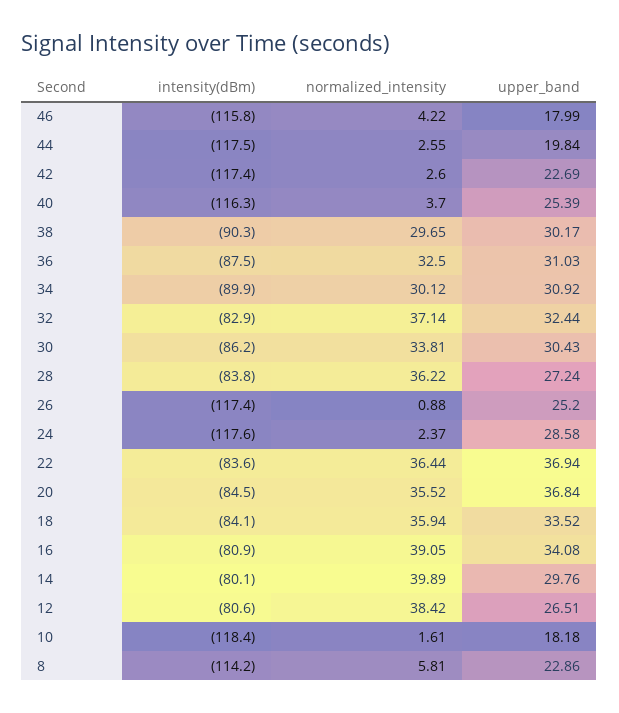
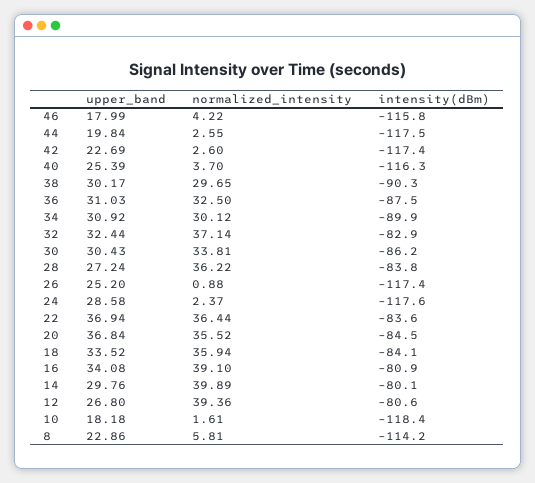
  {
    "intensity(dBm)": {
      "46": -115.8,
      "44": -117.5,
      "42": -117.4,
      "40": -116.3,
      "38": -90.3,
      "36": -87.5,
      "34": -89.9,
      "32": -82.9,
      "30": -86.2,
      "28": -83.8,
      "26": -117.4,
      "24": -117.6,
      "22": -83.6,
      "20": -84.5,
      "18": -84.1,
      "16": -80.9,
      "14": -80.1,
      "12": -80.6,
      "10": -118.4,
      "8": -114.2
    },
    "normalized_intensity": {
      "46": 4.22,
      "44": 2.55,
      "42": 2.6,
      "40": 3.7,
      "38": 29.65,
      "36": 32.5,
      "34": 30.12,
      "32": 37.14,
      "30": 33.81,
      "28": 36.22,
      "26": 0.88,
      "24": 2.37,
      "22": 36.44,
      "20": 35.52,
      "18": 35.94,
-     "16": 39.05,
+     "16": 39.1,
      "14": 39.89,
-     "12": 38.42,
+     "12": 39.36,
      "10": 1.61,
      "8": 5.81
    },
    "upper_band": {
      "46": 17.99,
      "44": 19.84,
      "42": 22.69,
      "40": 25.39,
      "38": 30.17,
      "36": 31.03,
      "34": 30.92,
      "32": 32.44,
      "30": 30.43,
      "28": 27.24,
      "26": 25.2,
      "24": 28.58,
      "22": 36.94,
      "20": 36.84,
      "18": 33.52,
      "16": 34.08,
      "14": 29.76,
-     "12": 26.51,
+     "12": 26.8,
      "10": 18.18,
      "8": 22.86
    }
  }

